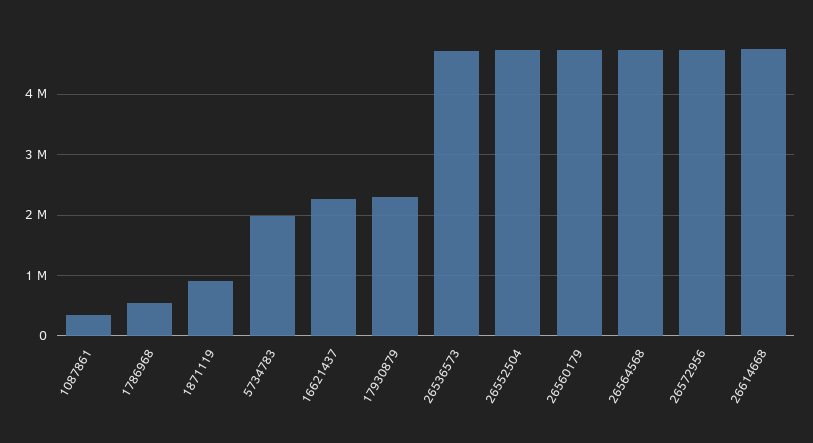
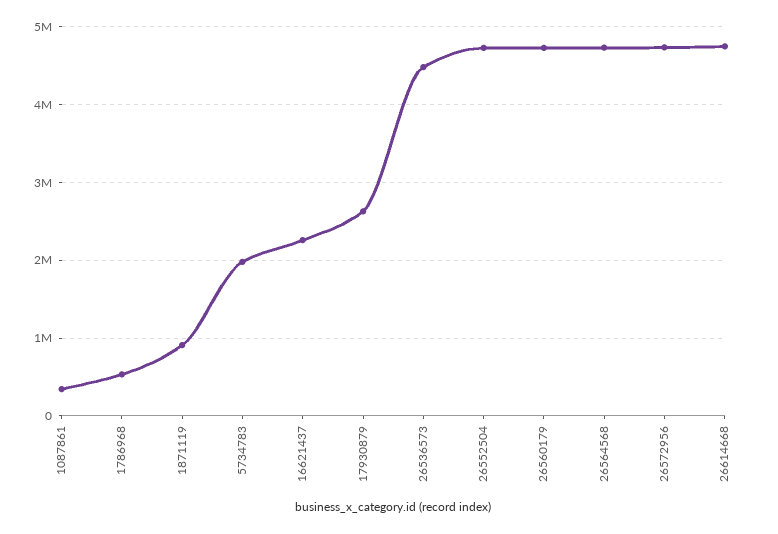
  {
    "1087861": 300000,
    "1786968": 500000,
    "1871119": 900000,
    "5734783": 2000000,
    "16621437": 2300000,
-   "17930879": 2300000,
+   "17930879": 2600000,
-   "26536573": 4700000,
+   "26536573": 4500000,
    "26552504": 4700000,
    "26560179": 4700000,
    "26564568": 4700000,
    "26572956": 4700000,
    "26614668": 4700000
  }

